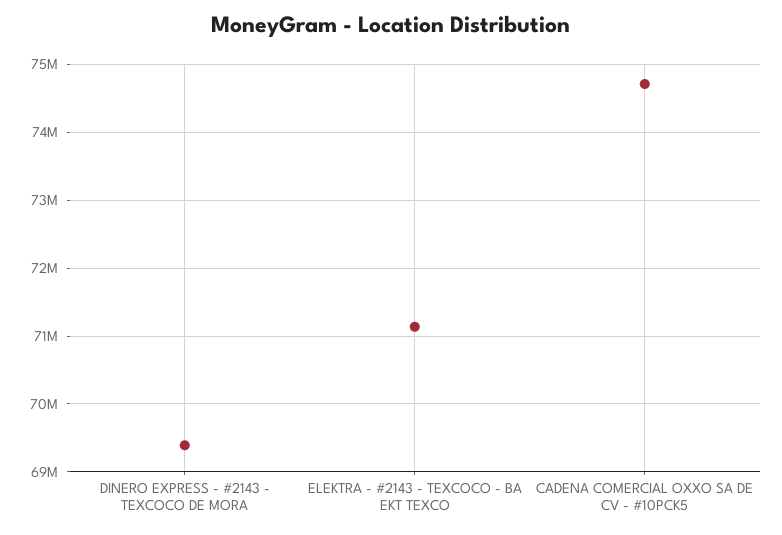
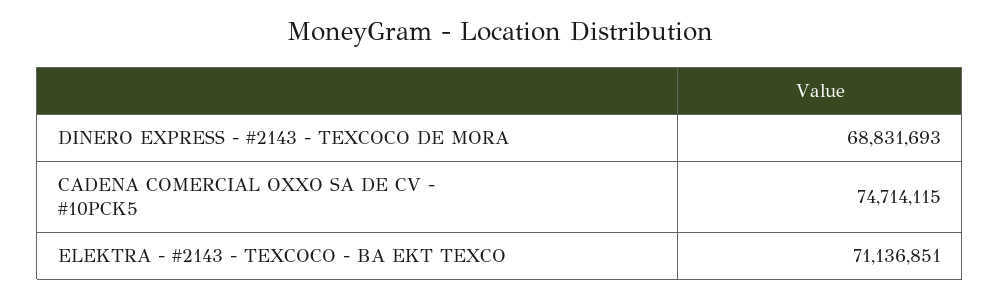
  {
-   "DINERO EXPRESS - #2143 - TEXCOCO DE MORA": 69400000,
+   "DINERO EXPRESS - #2143 - TEXCOCO DE MORA": 68831693,
    "ELEKTRA - #2143 - TEXCOCO - BA EKT TEXCO": 71136851,
    "CADENA COMERCIAL OXXO SA DE CV - #10PCK5": 74714115
  }

